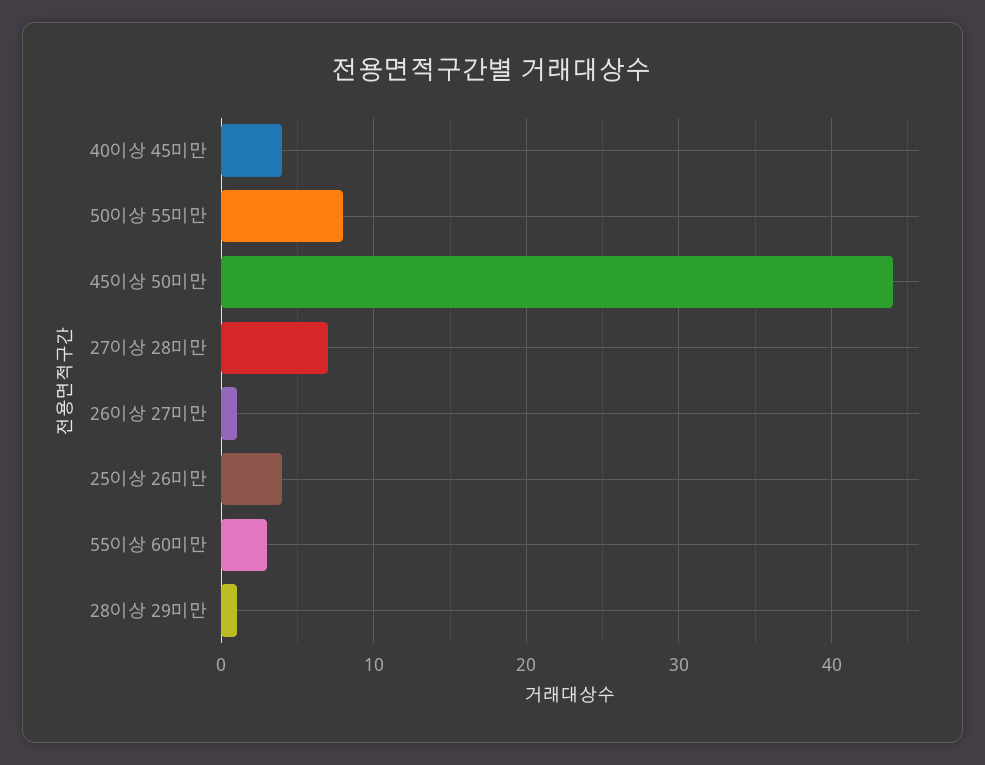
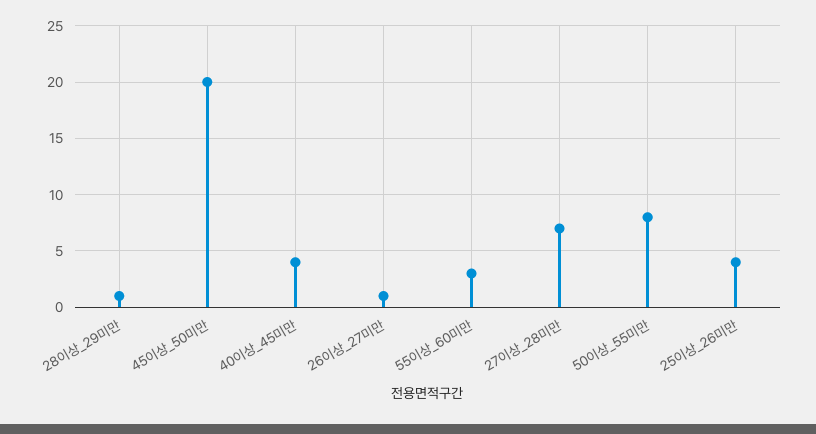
  {
    "40이상 45미만": 4,
    "50이상 55미만": 8,
-   "45이상 50미만": 44,
+   "45이상 50미만": 20,
    "27이상 28미만": 7,
    "26이상 27미만": 1,
    "25이상 26미만": 4,
    "55이상 60미만": 3,
    "28이상 29미만": 1
  }

